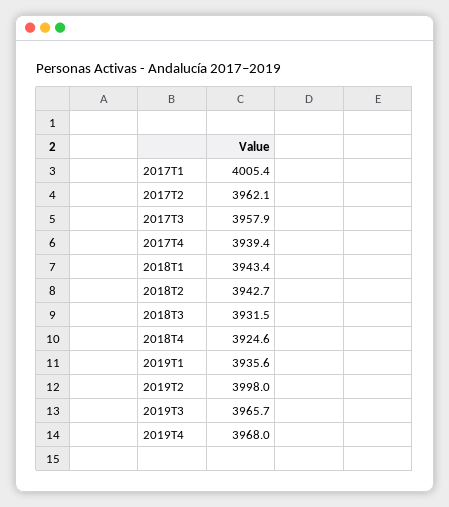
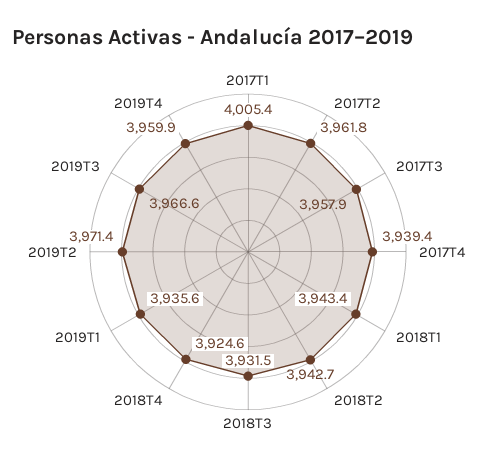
  {
    "2017T1": 4005.4,
-   "2017T2": 3962.1,
+   "2017T2": 3961.8,
    "2017T3": 3957.9,
    "2017T4": 3939.4,
    "2018T1": 3943.4,
    "2018T2": 3942.7,
    "2018T3": 3931.5,
    "2018T4": 3924.6,
    "2019T1": 3935.6,
-   "2019T2": 3998,
+   "2019T2": 3971.4,
-   "2019T3": 3965.7,
+   "2019T3": 3966.6,
-   "2019T4": 3968
+   "2019T4": 3959.9
  }

